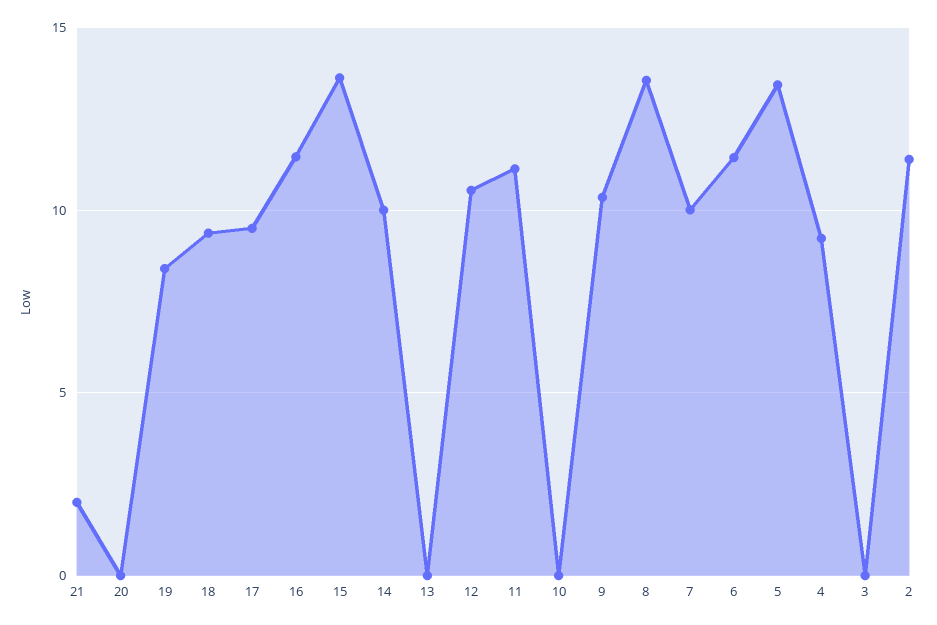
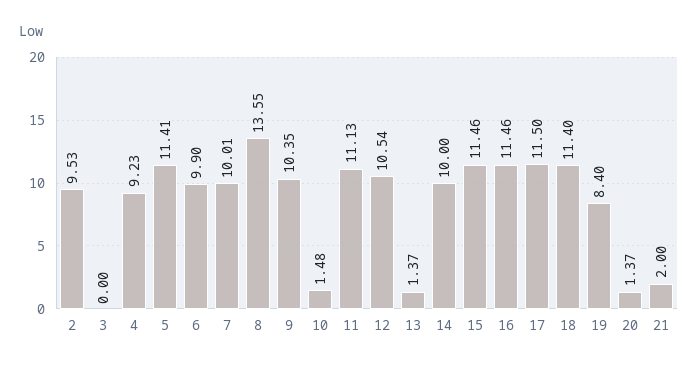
  {
    "21": 2,
-   "20": 0,
+   "20": 1.37,
    "19": 8.4,
-   "18": 9.5,
+   "18": 11.4,
-   "17": 9.5,
+   "17": 11.5,
    "16": 11.46,
-   "15": 13.5,
+   "15": 11.46,
    "14": 10,
-   "13": 0,
+   "13": 1.37,
    "12": 10.54,
    "11": 11.13,
-   "10": 0,
+   "10": 1.48,
    "9": 10.35,
    "8": 13.55,
    "7": 10.01,
-   "6": 11.5,
+   "6": 9.9,
-   "5": 13.5,
+   "5": 11.41,
    "4": 9.23,
    "3": 0,
-   "2": 11.5
+   "2": 9.53
  }

